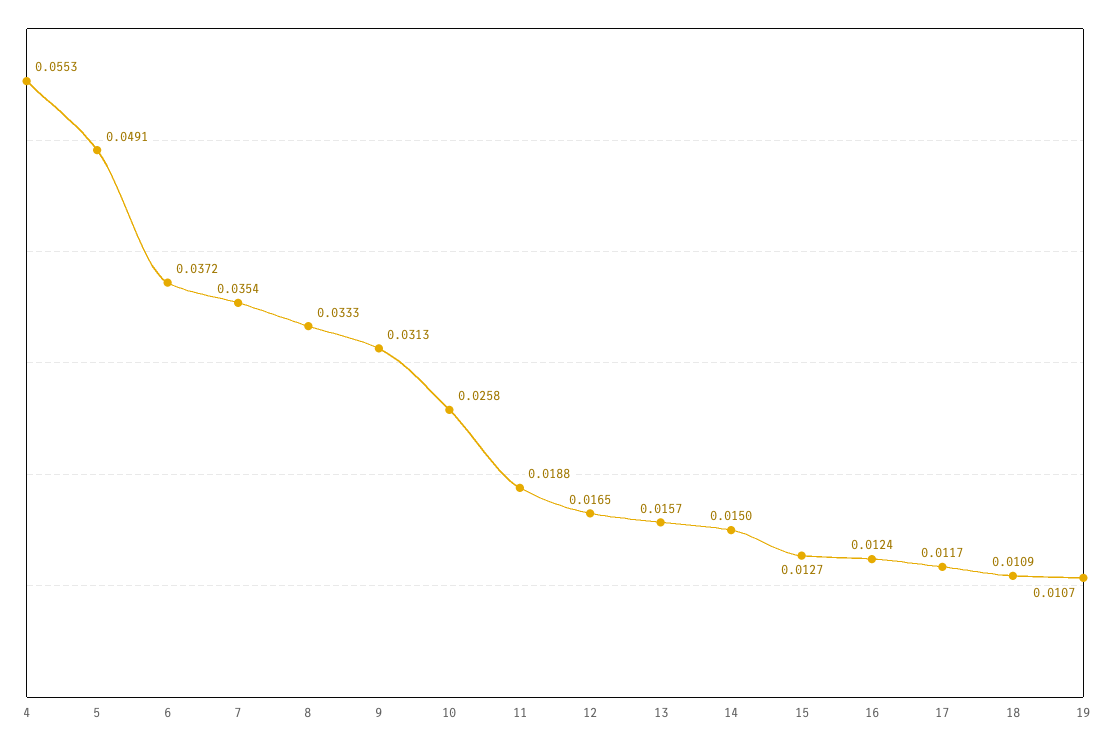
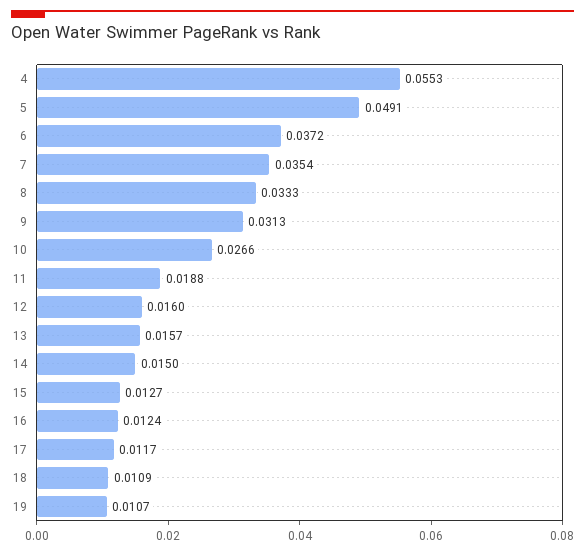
  {
    "4": 0.0553,
    "5": 0.0491,
    "6": 0.0372,
    "7": 0.0354,
    "8": 0.0333,
    "9": 0.0313,
-   "10": 0.0258,
+   "10": 0.0266,
    "11": 0.0188,
-   "12": 0.0165,
+   "12": 0.016,
    "13": 0.0157,
    "14": 0.015,
    "15": 0.0127,
    "16": 0.0124,
    "17": 0.0117,
    "18": 0.0109,
    "19": 0.0107
  }

